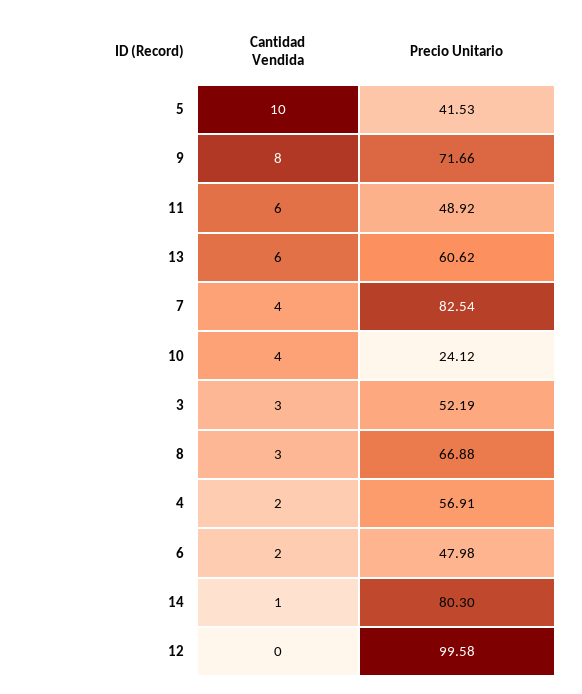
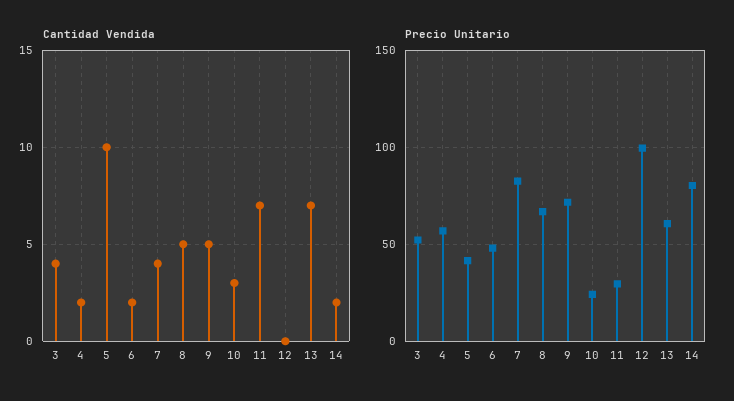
  {
    "Cantidad Vendida": {
      "5": 10,
-     "9": 8,
+     "9": 5,
-     "11": 6,
+     "11": 7,
-     "13": 6,
+     "13": 7,
      "7": 4,
-     "10": 4,
+     "10": 3,
-     "3": 3,
+     "3": 4,
-     "8": 3,
+     "8": 5,
      "4": 2,
      "6": 2,
-     "14": 1,
+     "14": 2,
      "12": 0
    },
    "Precio Unitario": {
      "5": 41.53,
      "9": 71.66,
-     "11": 48.92,
+     "11": 30,
      "13": 60.62,
      "7": 82.54,
      "10": 24.12,
      "3": 52.19,
      "8": 66.88,
      "4": 56.91,
      "6": 47.98,
      "14": 80.3,
      "12": 99.58
    }
  }

